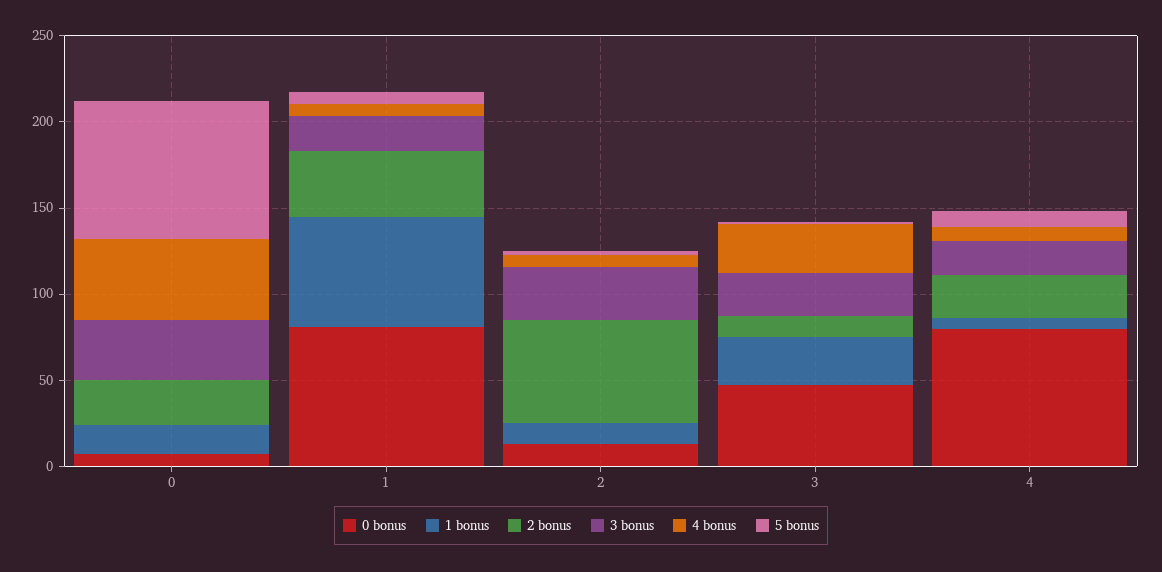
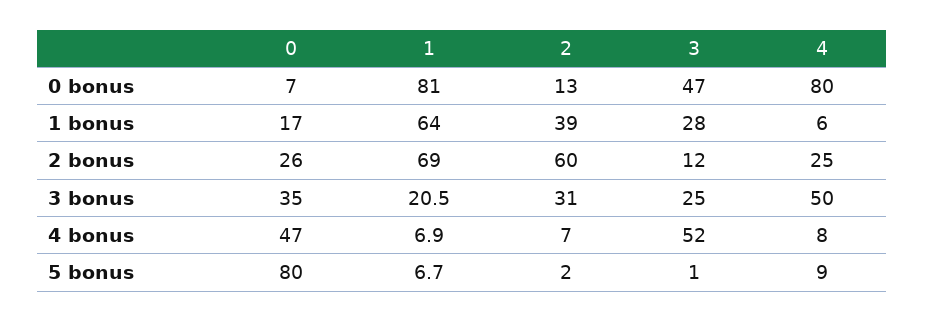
  {
    "0 bonus": {
      "0": 7,
      "1": 81,
      "2": 13,
      "3": 47,
      "4": 80
    },
    "1 bonus": {
      "0": 17,
      "1": 64,
-     "2": 10,
+     "2": 39,
      "3": 28,
      "4": 6
    },
    "2 bonus": {
      "0": 26,
-     "1": 40,
+     "1": 69,
      "2": 60,
      "3": 12,
      "4": 25
    },
    "3 bonus": {
      "0": 35,
      "1": 20.5,
      "2": 31,
      "3": 25,
-     "4": 20
+     "4": 50
    },
    "4 bonus": {
      "0": 47,
      "1": 6.9,
      "2": 7,
-     "3": 30,
+     "3": 52,
      "4": 8
    },
    "5 bonus": {
      "0": 80,
      "1": 6.7,
      "2": 2,
      "3": 1,
      "4": 9
    }
  }

